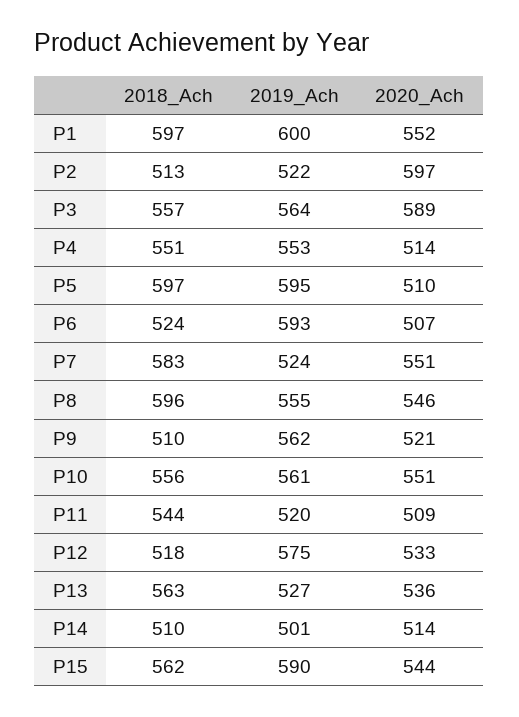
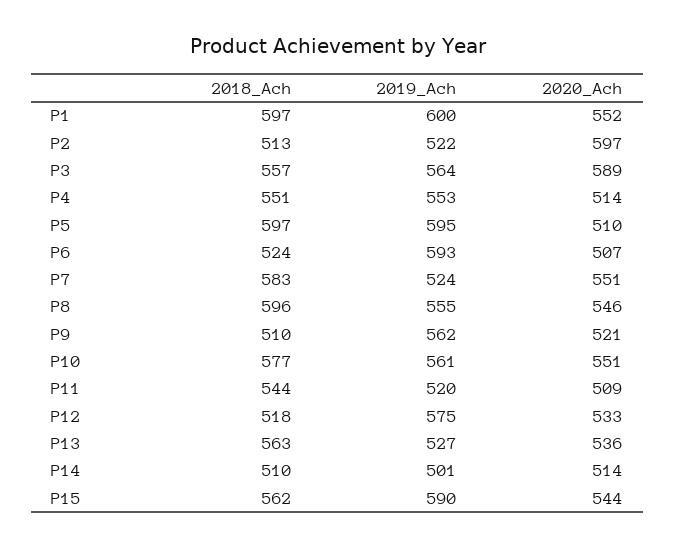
  {
    "2018_Ach": {
      "P1": 597,
      "P2": 513,
      "P3": 557,
      "P4": 551,
      "P5": 597,
      "P6": 524,
      "P7": 583,
      "P8": 596,
      "P9": 510,
-     "P10": 556,
+     "P10": 577,
      "P11": 544,
      "P12": 518,
      "P13": 563,
      "P14": 510,
      "P15": 562
    },
    "2019_Ach": {
      "P1": 600,
      "P2": 522,
      "P3": 564,
      "P4": 553,
      "P5": 595,
      "P6": 593,
      "P7": 524,
      "P8": 555,
      "P9": 562,
      "P10": 561,
      "P11": 520,
      "P12": 575,
      "P13": 527,
      "P14": 501,
      "P15": 590
    },
    "2020_Ach": {
      "P1": 552,
      "P2": 597,
      "P3": 589,
      "P4": 514,
      "P5": 510,
      "P6": 507,
      "P7": 551,
      "P8": 546,
      "P9": 521,
      "P10": 551,
      "P11": 509,
      "P12": 533,
      "P13": 536,
      "P14": 514,
      "P15": 544
    }
  }

